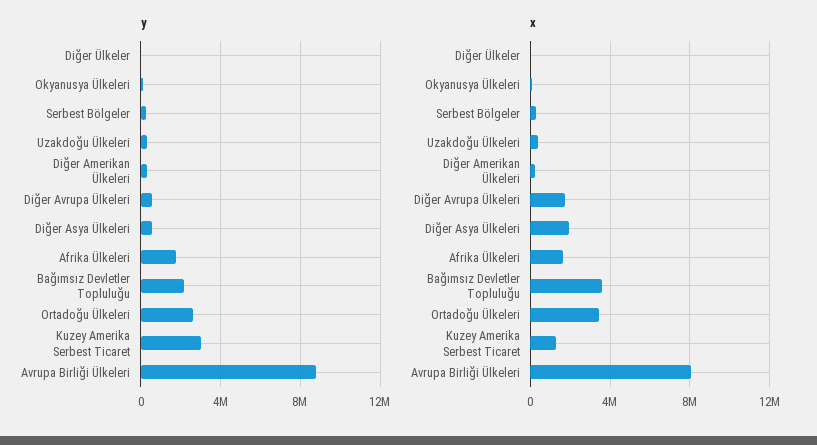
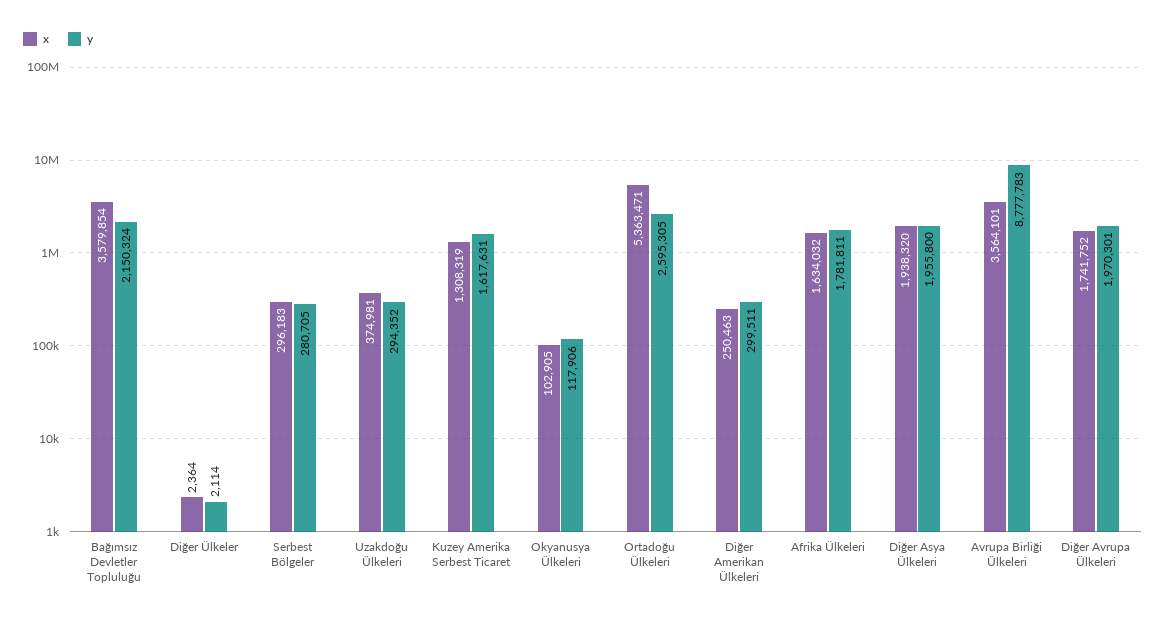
  {
    "y": {
      "Diğer Ülkeler": 2114,
      "Okyanusya Ülkeleri": 117906,
      "Serbest Bölgeler": 280705,
      "Uzakdoğu Ülkeleri": 294352,
      "Diğer Amerikan Ülkeleri": 299511,
-     "Diğer Avrupa Ülkeleri": 500000,
+     "Diğer Avrupa Ülkeleri": 1970301,
-     "Diğer Asya Ülkeleri": 500000,
+     "Diğer Asya Ülkeleri": 1955800,
      "Afrika Ülkeleri": 1781811,
      "Bağımsız Devletler Topluluğu": 2150324,
      "Ortadoğu Ülkeleri": 2595305,
-     "Kuzey Amerika Serbest Ticaret": 3000000,
+     "Kuzey Amerika Serbest Ticaret": 1617631,
      "Avrupa Birliği Ülkeleri": 8777783
    },
    "x": {
      "Diğer Ülkeler": 2364,
      "Okyanusya Ülkeleri": 102905,
      "Serbest Bölgeler": 296183,
      "Uzakdoğu Ülkeleri": 374981,
      "Diğer Amerikan Ülkeleri": 250463,
      "Diğer Avrupa Ülkeleri": 1741752,
      "Diğer Asya Ülkeleri": 1938320,
      "Afrika Ülkeleri": 1634032,
      "Bağımsız Devletler Topluluğu": 3579854,
-     "Ortadoğu Ülkeleri": 3500000,
+     "Ortadoğu Ülkeleri": 5363471,
      "Kuzey Amerika Serbest Ticaret": 1308319,
-     "Avrupa Birliği Ülkeleri": 8000000
+     "Avrupa Birliği Ülkeleri": 3564101
    }
  }

